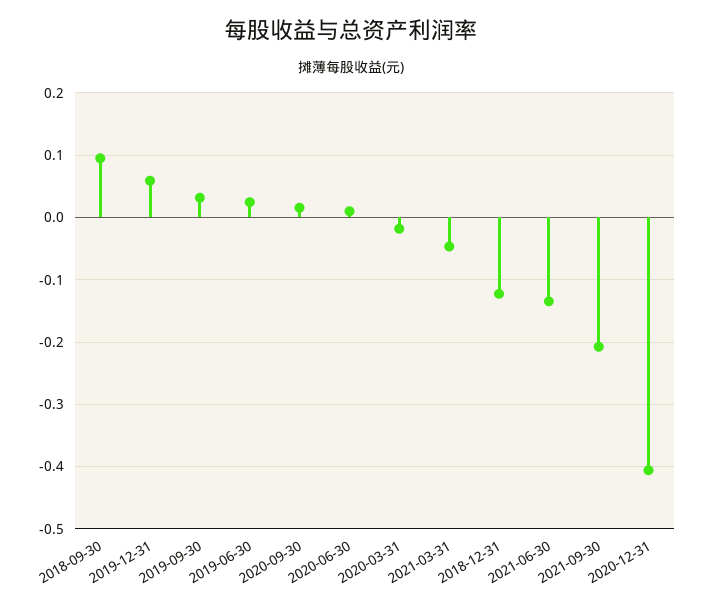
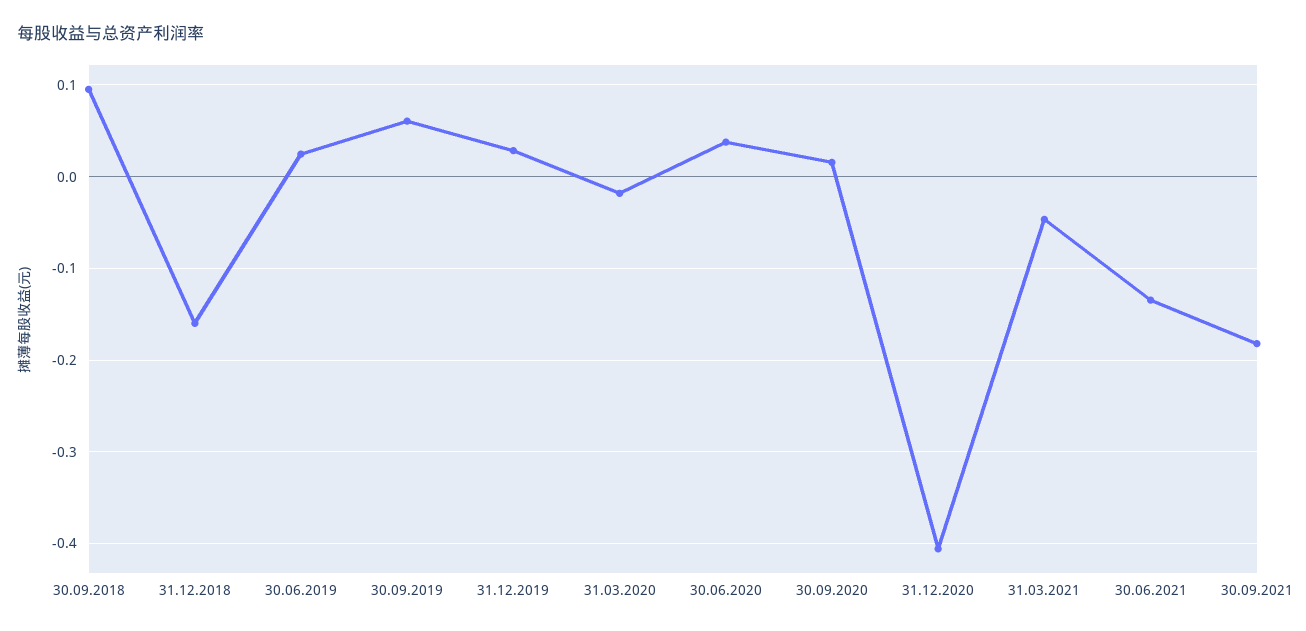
  {
    "2018-09-30": 0.1,
-   "2019-12-31": 0.06,
+   "2019-12-31": 0.03,
-   "2019-09-30": 0.03,
+   "2019-09-30": 0.06,
    "2019-06-30": 0.02,
    "2020-09-30": 0.02,
-   "2020-06-30": 0.01,
+   "2020-06-30": 0.04,
    "2020-03-31": -0.02,
    "2021-03-31": -0.05,
-   "2018-12-31": -0.12,
+   "2018-12-31": -0.16,
    "2021-06-30": -0.13,
-   "2021-09-30": -0.21,
+   "2021-09-30": -0.18,
    "2020-12-31": -0.41
  }

